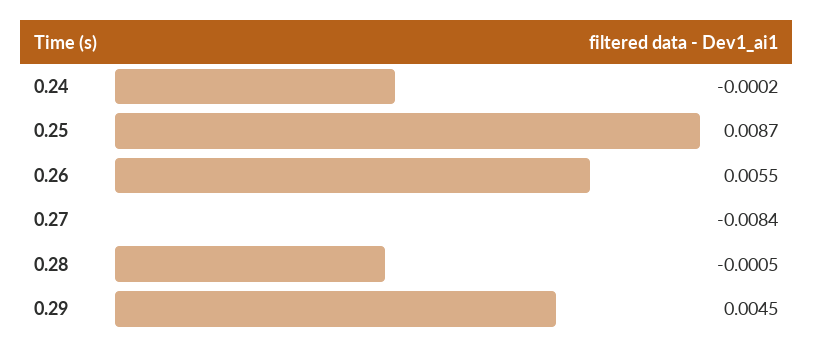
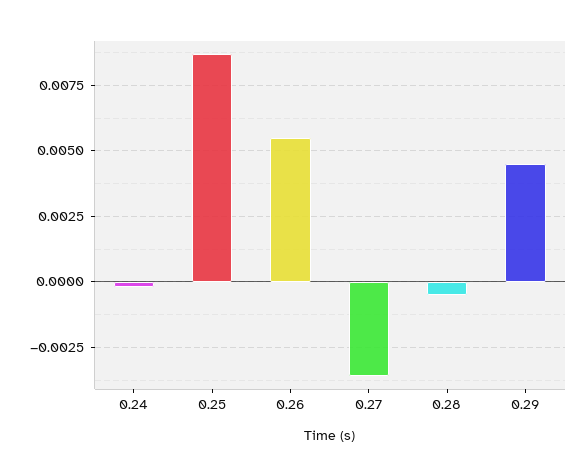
  {
    "0.24": -0.0002,
    "0.25": 0.0087,
    "0.26": 0.0055,
-   "0.27": -0.0084,
+   "0.27": -0.0035,
    "0.28": -0.0005,
    "0.29": 0.0045
  }

